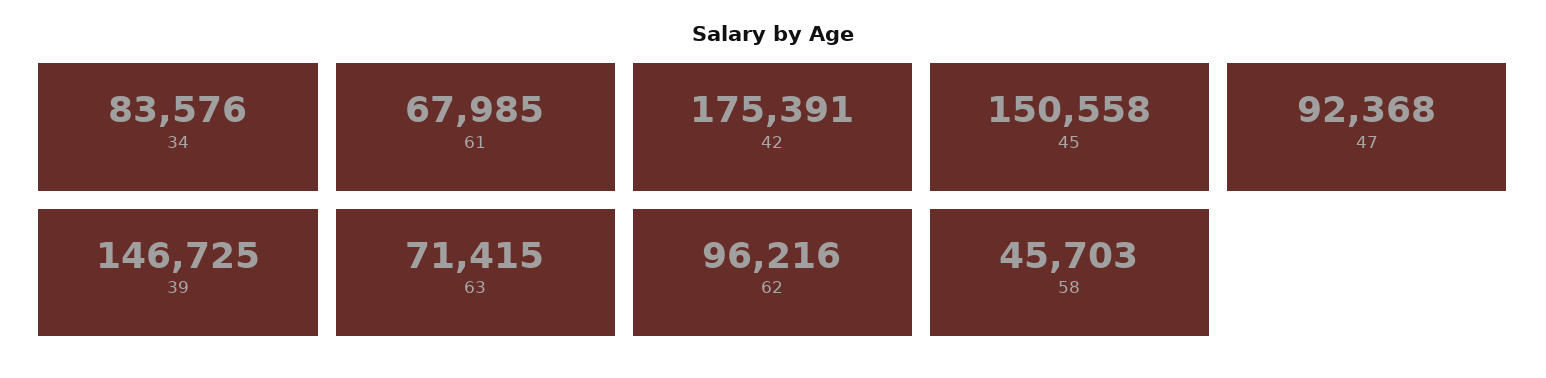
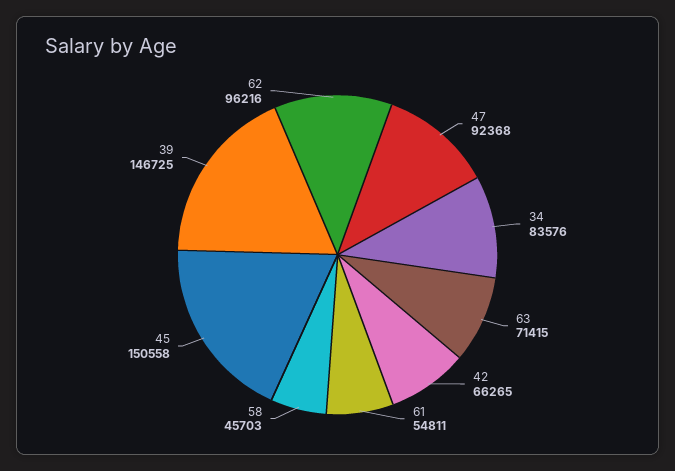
  {
    "34": 83576,
-   "61": 67985,
+   "61": 54811,
-   "42": 175391,
+   "42": 66265,
    "45": 150558,
    "47": 92368,
    "39": 146725,
    "63": 71415,
    "62": 96216,
    "58": 45703
  }

